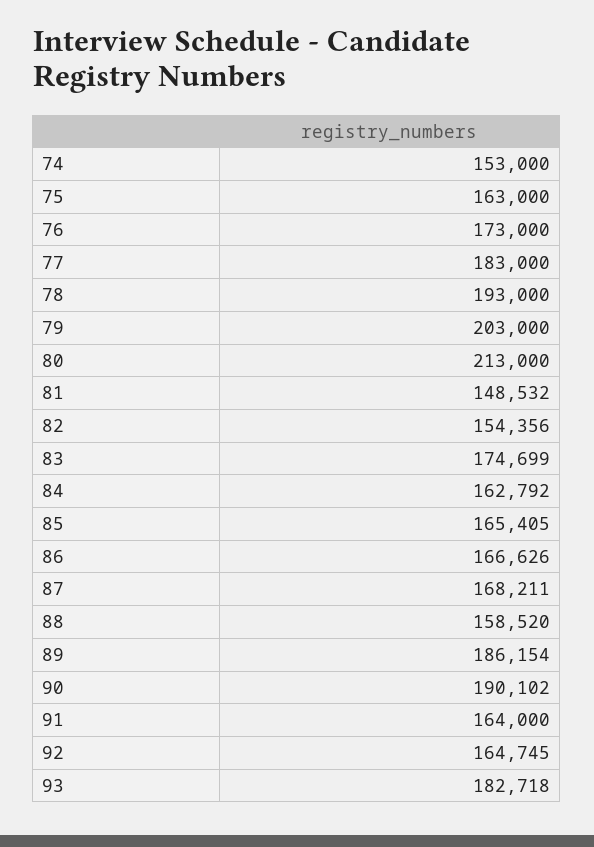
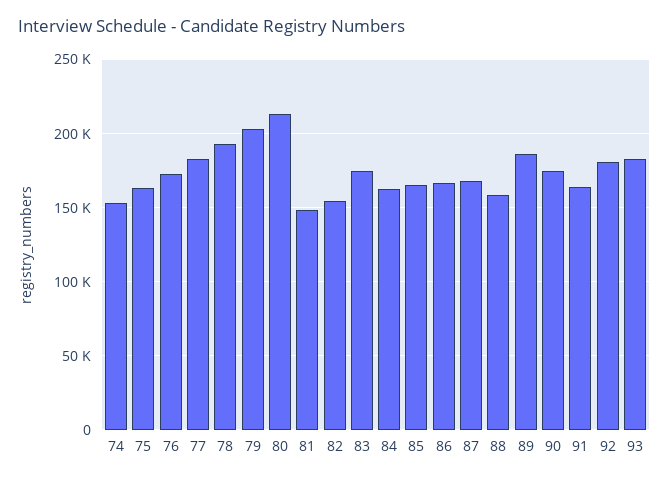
  {
    "74": 153000,
    "75": 163000,
    "76": 173000,
    "77": 183000,
    "78": 193000,
    "79": 203000,
    "80": 213000,
    "81": 148532,
    "82": 154356,
    "83": 174699,
    "84": 162792,
    "85": 165405,
    "86": 166626,
    "87": 168211,
    "88": 158520,
    "89": 186154,
-   "90": 190102,
+   "90": 175000,
    "91": 164000,
-   "92": 164745,
+   "92": 180000,
    "93": 182718
  }

